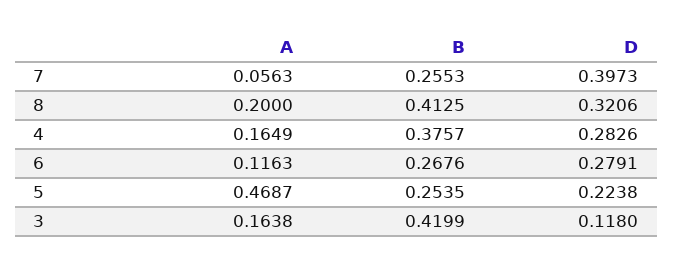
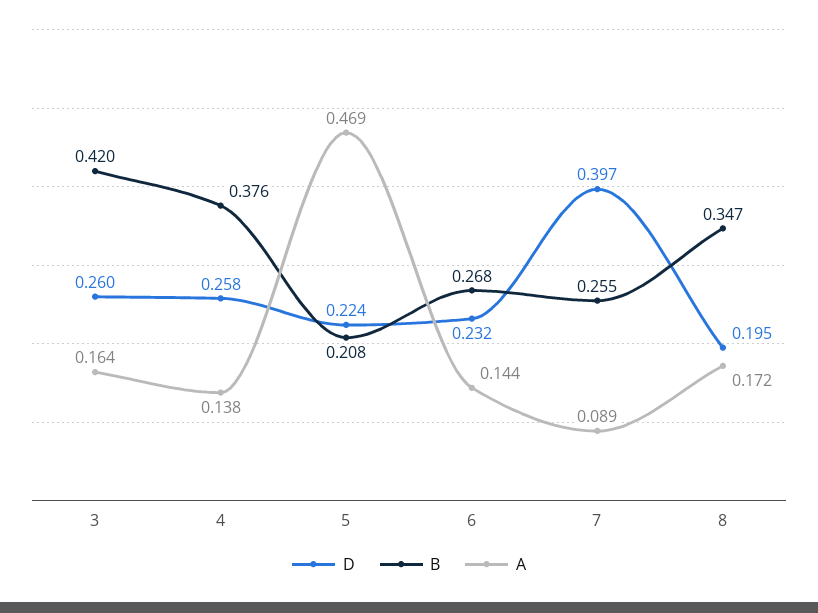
  {
    "A": {
-     "7": 0.0563,
+     "7": 0.089,
-     "8": 0.2,
+     "8": 0.172,
-     "4": 0.1649,
+     "4": 0.138,
-     "6": 0.1163,
+     "6": 0.144,
      "5": 0.4687,
      "3": 0.1638
    },
    "B": {
      "7": 0.2553,
-     "8": 0.4125,
+     "8": 0.347,
      "4": 0.3757,
      "6": 0.2676,
-     "5": 0.2535,
+     "5": 0.208,
      "3": 0.4199
    },
    "D": {
      "7": 0.3973,
-     "8": 0.3206,
+     "8": 0.195,
-     "4": 0.2826,
+     "4": 0.258,
-     "6": 0.2791,
+     "6": 0.232,
      "5": 0.2238,
-     "3": 0.118
+     "3": 0.26
    }
  }

